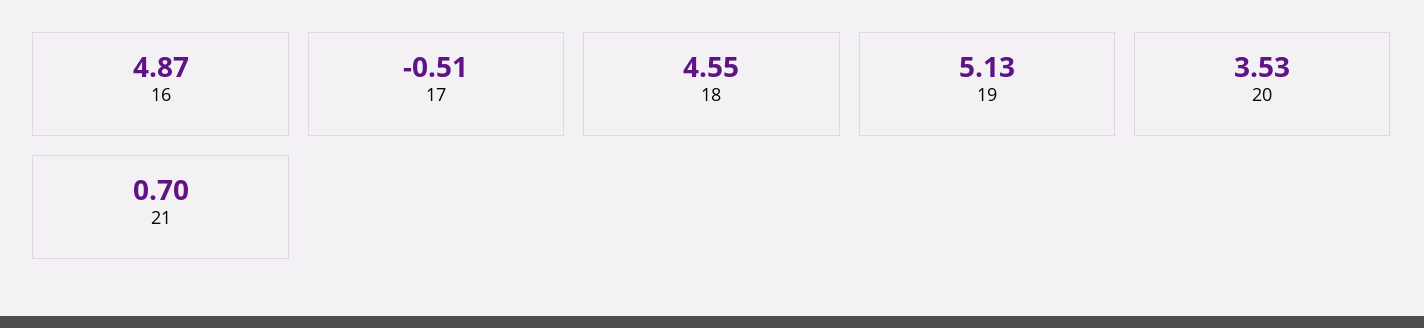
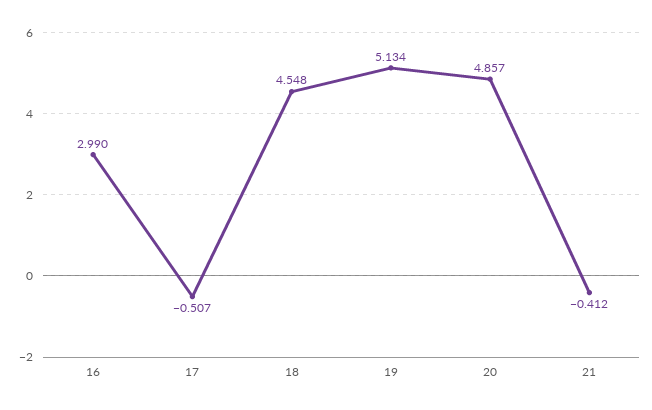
  {
-   "16": 4.87,
+   "16": 2.99,
    "17": -0.507,
    "18": 4.548,
    "19": 5.134,
-   "20": 3.53,
+   "20": 4.857,
-   "21": 0.7
+   "21": -0.412
  }

